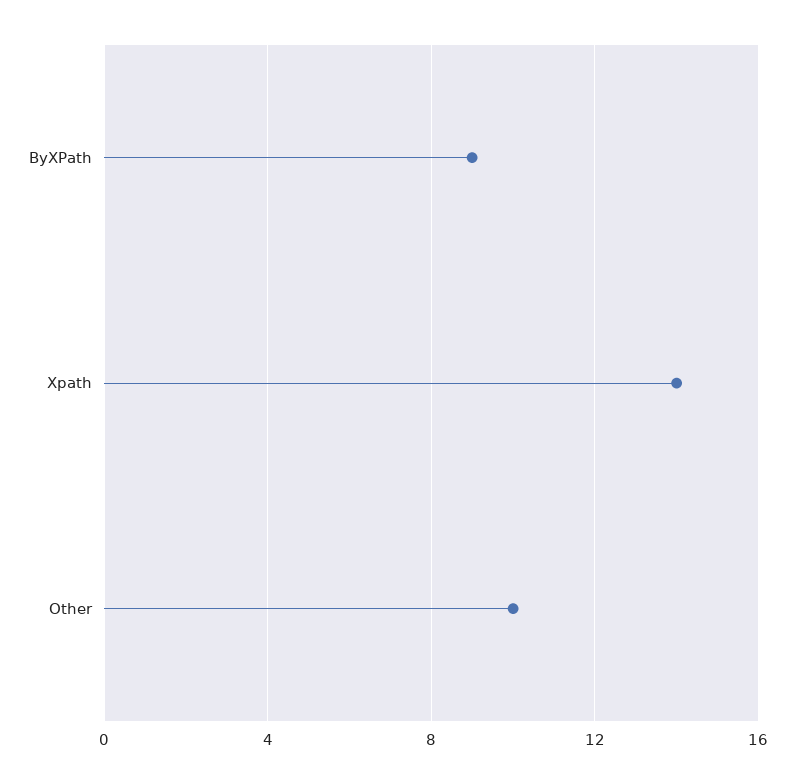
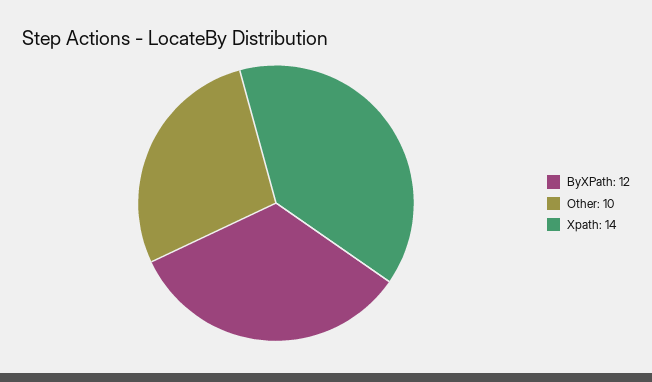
  {
-   "ByXPath": 9,
+   "ByXPath": 12,
    "Xpath": 14,
    "Other": 10
  }

